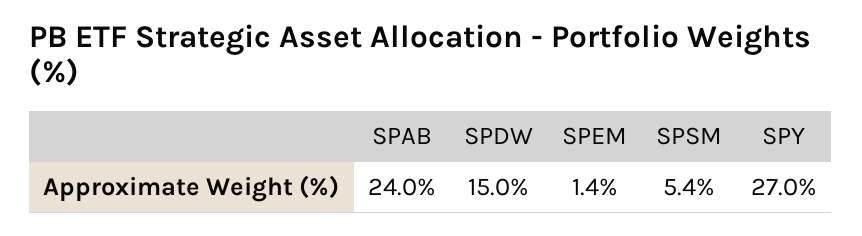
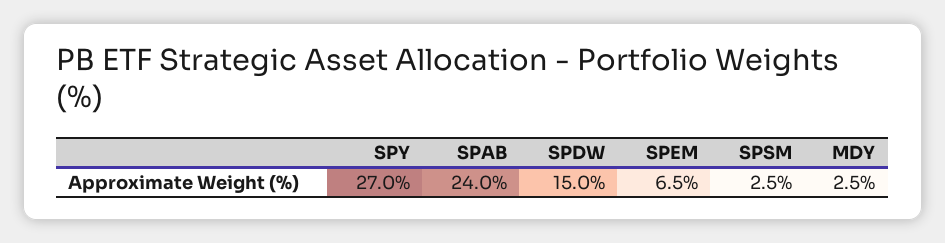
  {
    "SPAB": 24,
    "SPDW": 15,
-   "SPEM": 1.4,
+   "SPEM": 6.5,
-   "SPSM": 5.4,
+   "SPSM": 2.5,
-   "SPY": 27
+   "SPY": 27,
+   "MDY": 2.5
  }

